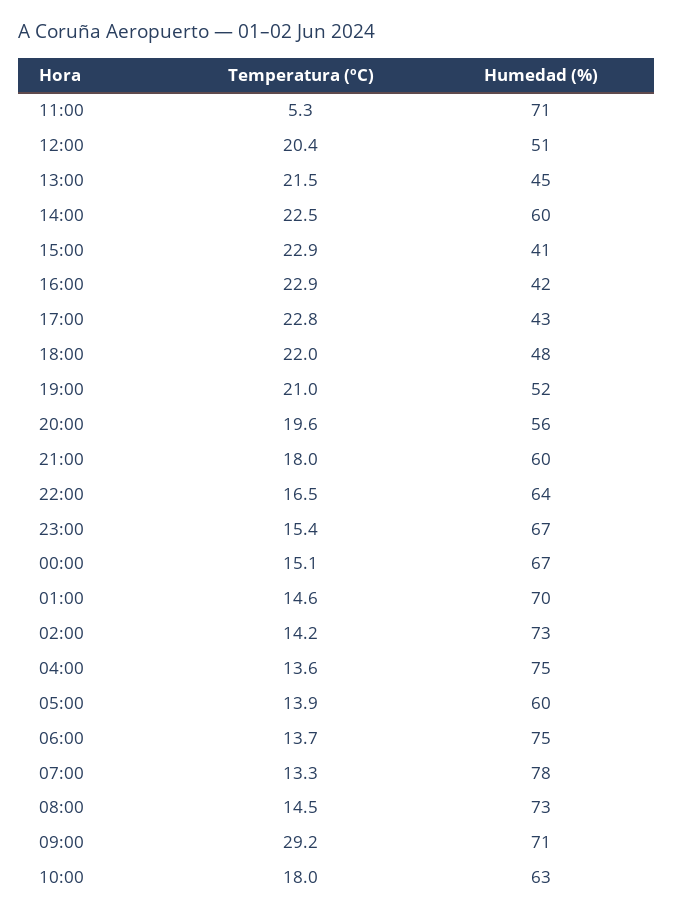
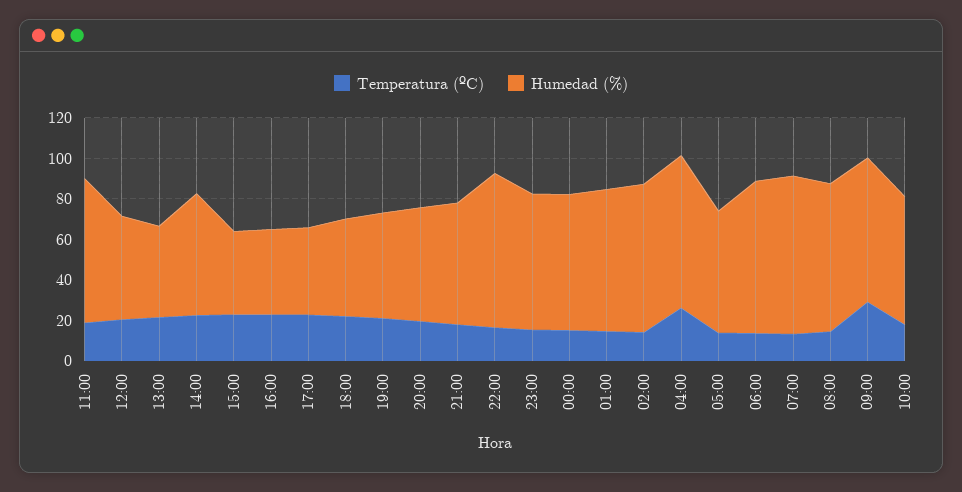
  {
    "Temperatura (ºC)": {
-     "11:00": 5.3,
+     "11:00": 20,
      "12:00": 20.4,
      "13:00": 21.5,
      "14:00": 22.5,
      "15:00": 22.9,
      "16:00": 22.9,
      "17:00": 22.8,
      "18:00": 22,
      "19:00": 21,
      "20:00": 19.6,
      "21:00": 18,
      "22:00": 16.5,
      "23:00": 15.4,
      "00:00": 15.1,
      "01:00": 14.6,
      "02:00": 14.2,
-     "04:00": 13.6,
+     "04:00": 25,
      "05:00": 13.9,
      "06:00": 13.7,
      "07:00": 13.3,
      "08:00": 14.5,
      "09:00": 29.2,
      "10:00": 18
    },
    "Humedad (%)": {
      "11:00": 71,
      "12:00": 51,
      "13:00": 45,
      "14:00": 60,
      "15:00": 41,
      "16:00": 42,
      "17:00": 43,
      "18:00": 48,
      "19:00": 52,
      "20:00": 56,
      "21:00": 60,
-     "22:00": 64,
+     "22:00": 75,
      "23:00": 67,
      "00:00": 67,
      "01:00": 70,
      "02:00": 73,
      "04:00": 75,
      "05:00": 60,
      "06:00": 75,
      "07:00": 78,
      "08:00": 73,
      "09:00": 71,
      "10:00": 63
    }
  }

